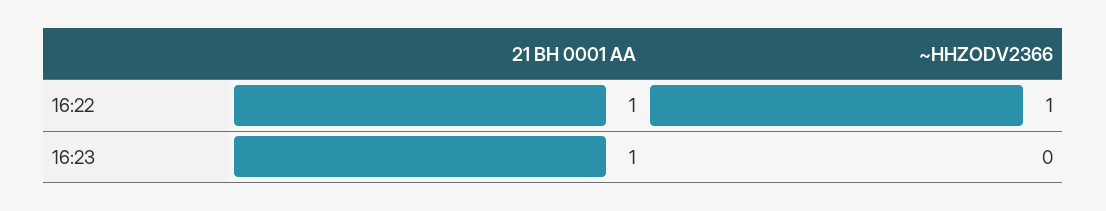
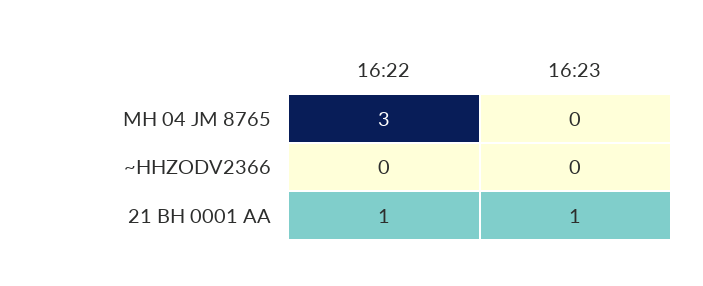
  {
    "21 BH 0001 AA": {
      "16:22": 1,
      "16:23": 1
    },
    "~HHZODV2366": {
-     "16:22": 1,
+     "16:22": 0,
      "16:23": 0
-   }
+   },
+   "MH 04 JM 8765": {
+     "16:22": 3,
+     "16:23": 0
+   }
  }

